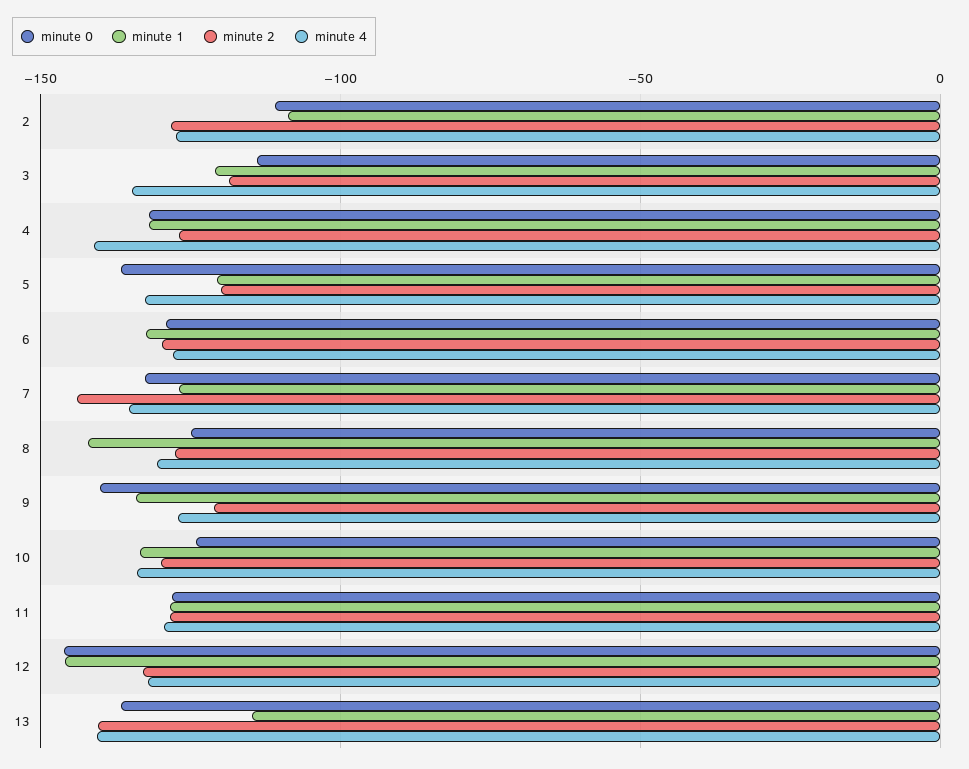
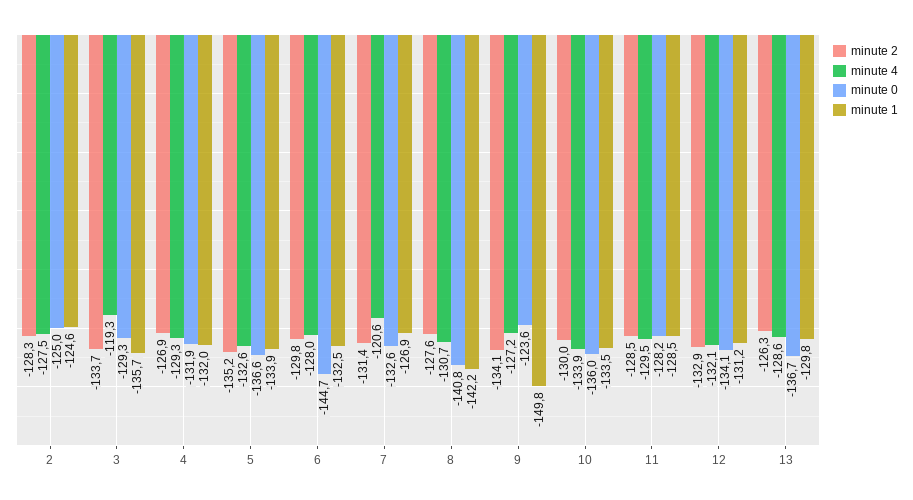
  {
    "minute 0": {
-     "2": -110,
+     "2": -125,
-     "3": -115,
+     "3": -129.3,
      "4": -131.9,
      "5": -136.6,
-     "6": -130,
+     "6": -144.7,
      "7": -132.6,
-     "8": -125,
+     "8": -140.8,
-     "9": -140,
+     "9": -123.6,
-     "10": -125,
+     "10": -136,
      "11": -128.2,
-     "12": -145,
+     "12": -134.1,
      "13": -136.7
    },
    "minute 1": {
-     "2": -110,
+     "2": -124.6,
-     "3": -120,
+     "3": -135.7,
      "4": -132,
-     "5": -120,
+     "5": -133.9,
      "6": -132.5,
      "7": -126.9,
      "8": -142.2,
-     "9": -135,
+     "9": -149.8,
      "10": -133.5,
      "11": -128.5,
-     "12": -145,
+     "12": -131.2,
-     "13": -115
+     "13": -129.8
    },
    "minute 2": {
      "2": -128.3,
-     "3": -120,
+     "3": -133.7,
      "4": -126.9,
-     "5": -120,
+     "5": -135.2,
      "6": -129.8,
-     "7": -145,
+     "7": -131.4,
      "8": -127.6,
-     "9": -120,
+     "9": -134.1,
      "10": -130,
      "11": -128.5,
      "12": -132.9,
-     "13": -140
+     "13": -126.3
    },
    "minute 4": {
      "2": -127.5,
-     "3": -135,
+     "3": -119.3,
-     "4": -140,
+     "4": -129.3,
      "5": -132.6,
      "6": -128,
-     "7": -135,
+     "7": -120.6,
      "8": -130.7,
      "9": -127.2,
      "10": -133.9,
      "11": -129.5,
      "12": -132.1,
-     "13": -140
+     "13": -128.6
    }
  }

